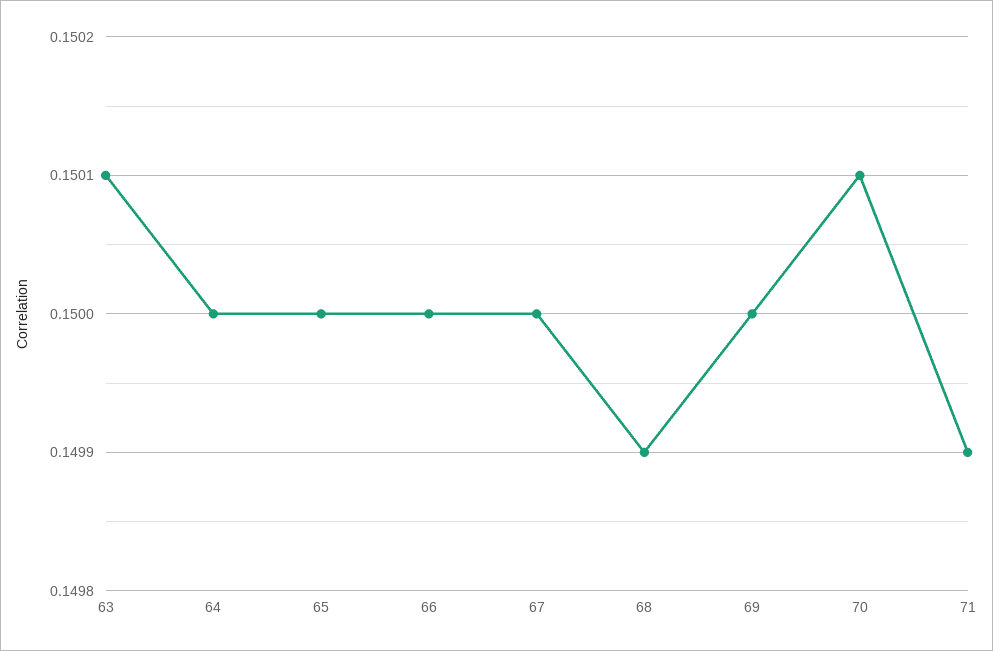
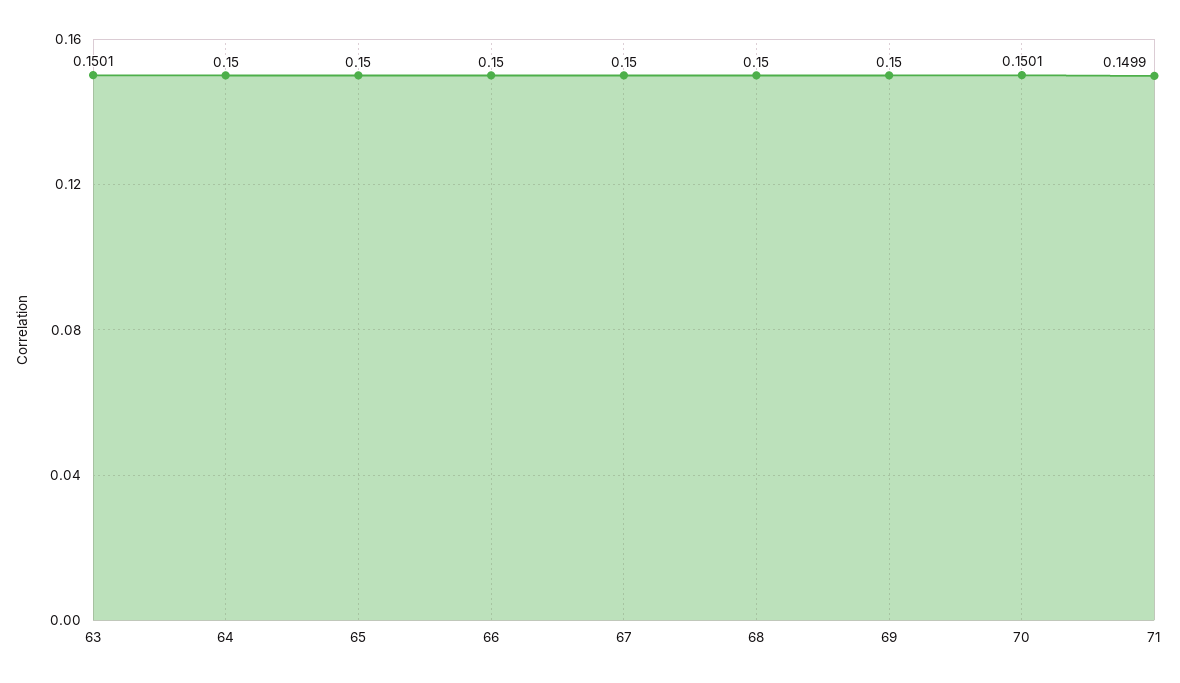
  {
    "63": 0.1501,
    "64": 0.15,
    "65": 0.15,
    "66": 0.15,
    "67": 0.15,
-   "68": 0.1499,
+   "68": 0.15,
    "69": 0.15,
    "70": 0.1501,
    "71": 0.1499
  }

